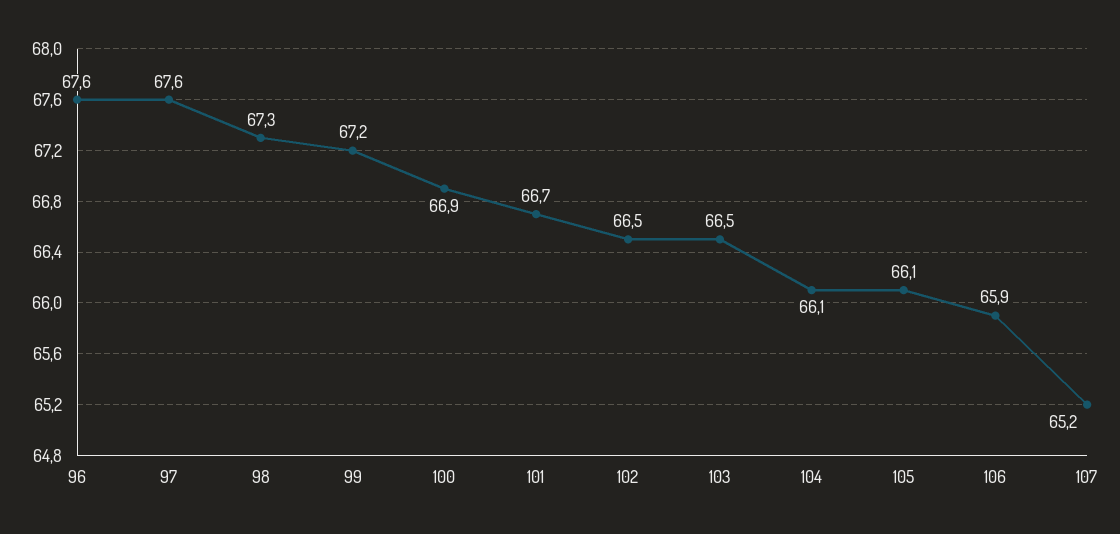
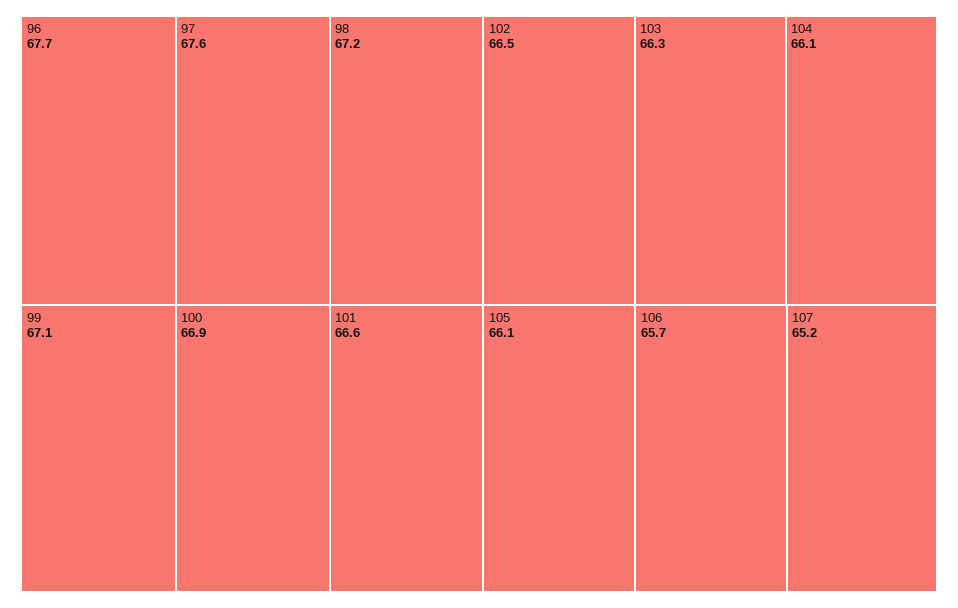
  {
-   "96": 67.6,
+   "96": 67.7,
    "97": 67.6,
-   "98": 67.3,
+   "98": 67.2,
-   "99": 67.2,
+   "99": 67.1,
    "100": 66.9,
-   "101": 66.7,
+   "101": 66.6,
    "102": 66.5,
-   "103": 66.5,
+   "103": 66.3,
    "104": 66.1,
    "105": 66.1,
-   "106": 65.9,
+   "106": 65.7,
    "107": 65.2
  }

